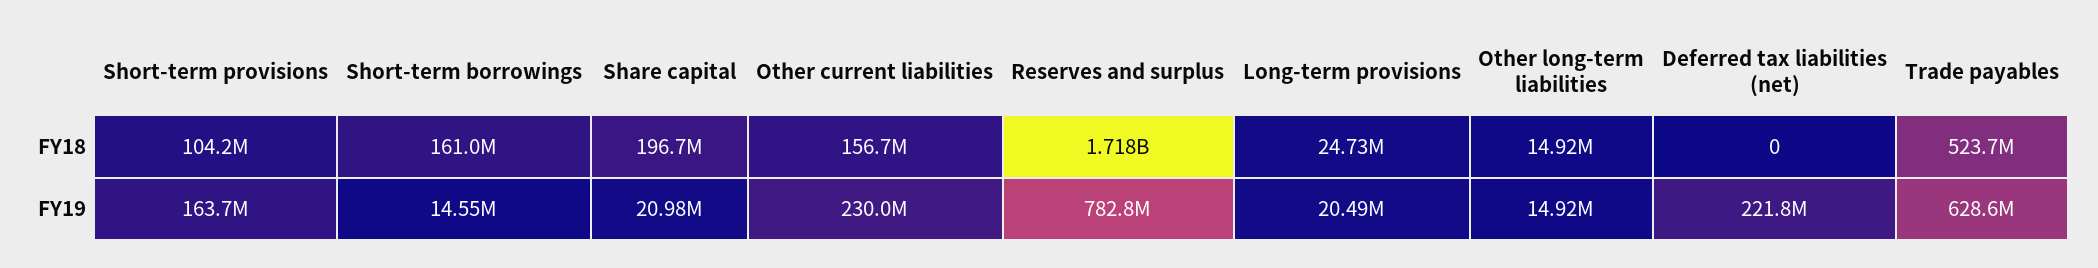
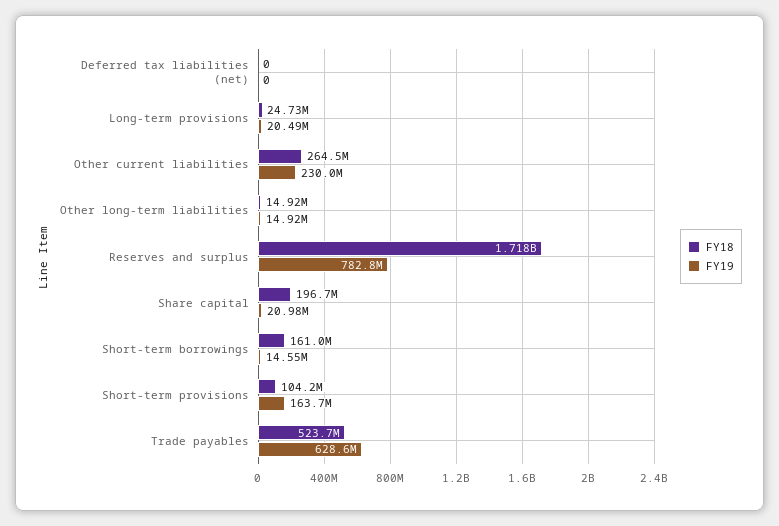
  {
    "FY18": {
      "Short-term provisions": 104200000,
      "Short-term borrowings": 161000000,
      "Share capital": 196700000,
-     "Other current liabilities": 156700000,
+     "Other current liabilities": 264500000,
      "Reserves and surplus": 1718000000,
      "Long-term provisions": 24730000,
      "Other long-term liabilities": 14920000,
      "Deferred tax liabilities (net)": 0,
      "Trade payables": 523700000
    },
    "FY19": {
      "Short-term provisions": 163700000,
      "Short-term borrowings": 14550000,
      "Share capital": 20980000,
      "Other current liabilities": 230000000,
      "Reserves and surplus": 782800000,
      "Long-term provisions": 20490000,
      "Other long-term liabilities": 14920000,
-     "Deferred tax liabilities (net)": 221800000,
+     "Deferred tax liabilities (net)": 0,
      "Trade payables": 628600000
    }
  }

